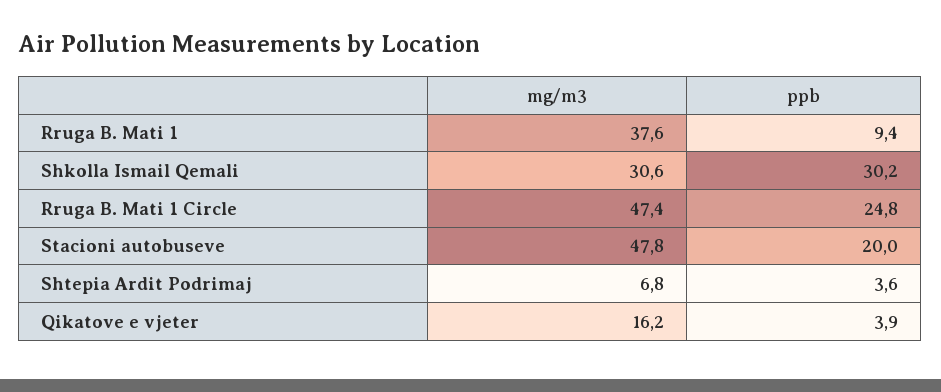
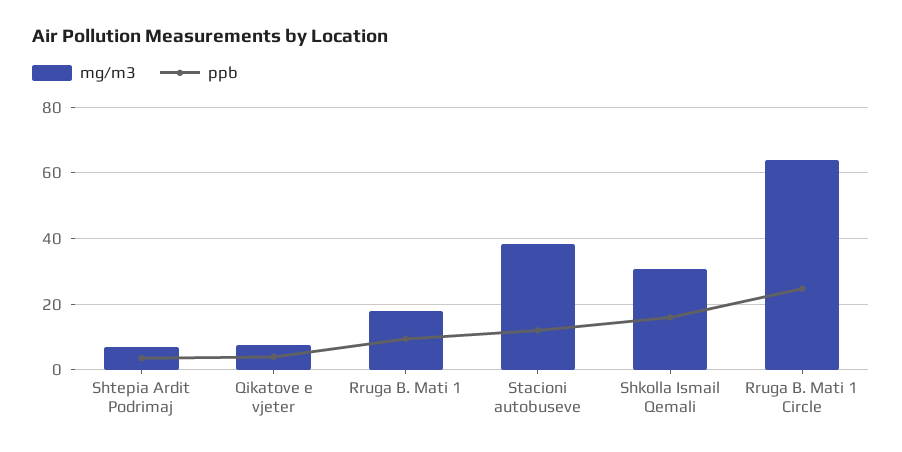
  {
    "mg/m3": {
-     "Rruga B. Mati 1": 37.6,
+     "Rruga B. Mati 1": 18,
      "Shkolla Ismail Qemali": 30.6,
-     "Rruga B. Mati 1 Circle": 47.4,
+     "Rruga B. Mati 1 Circle": 64,
-     "Stacioni autobuseve": 47.8,
+     "Stacioni autobuseve": 38,
      "Shtepia Ardit Podrimaj": 6.8,
-     "Qikatove e vjeter": 16.2
+     "Qikatove e vjeter": 8
    },
    "ppb": {
      "Rruga B. Mati 1": 9.4,
-     "Shkolla Ismail Qemali": 30.2,
+     "Shkolla Ismail Qemali": 16,
      "Rruga B. Mati 1 Circle": 24.8,
-     "Stacioni autobuseve": 20,
+     "Stacioni autobuseve": 12,
      "Shtepia Ardit Podrimaj": 3.6,
      "Qikatove e vjeter": 3.9
    }
  }

